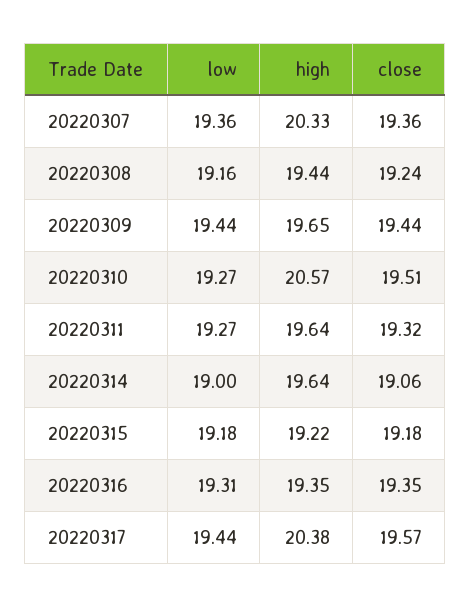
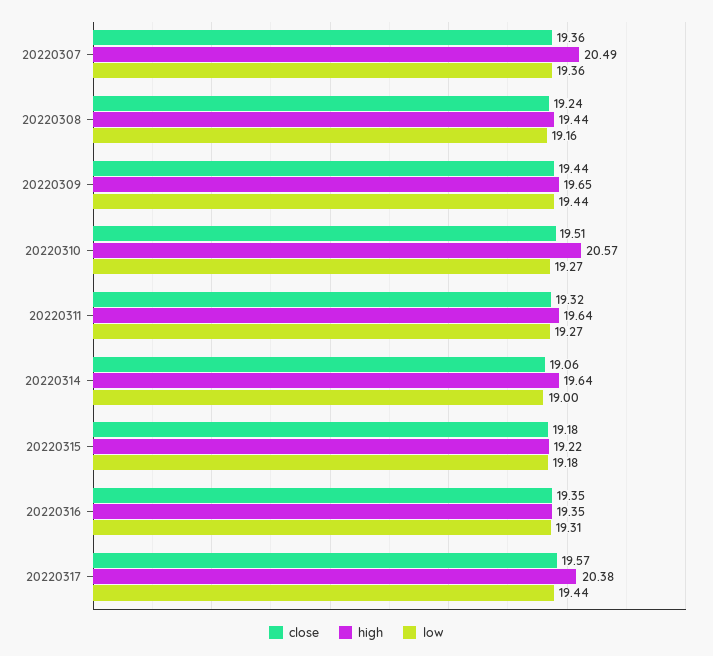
  {
    "low": {
      "20220307": 19.36,
      "20220308": 19.16,
      "20220309": 19.44,
      "20220310": 19.27,
      "20220311": 19.27,
      "20220314": 19,
      "20220315": 19.18,
      "20220316": 19.31,
      "20220317": 19.44
    },
    "high": {
-     "20220307": 20.33,
+     "20220307": 20.49,
      "20220308": 19.44,
      "20220309": 19.65,
      "20220310": 20.57,
      "20220311": 19.64,
      "20220314": 19.64,
      "20220315": 19.22,
      "20220316": 19.35,
      "20220317": 20.38
    },
    "close": {
      "20220307": 19.36,
      "20220308": 19.24,
      "20220309": 19.44,
      "20220310": 19.51,
      "20220311": 19.32,
      "20220314": 19.06,
      "20220315": 19.18,
      "20220316": 19.35,
      "20220317": 19.57
    }
  }

